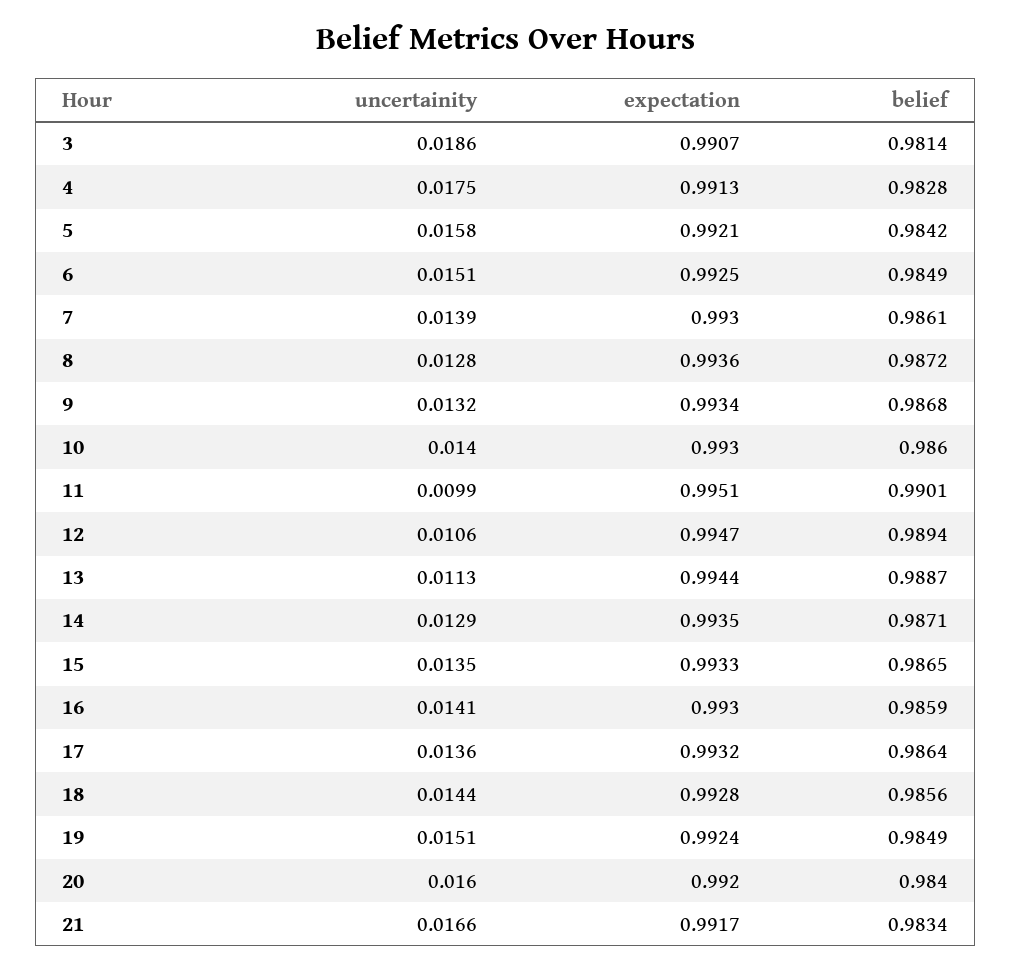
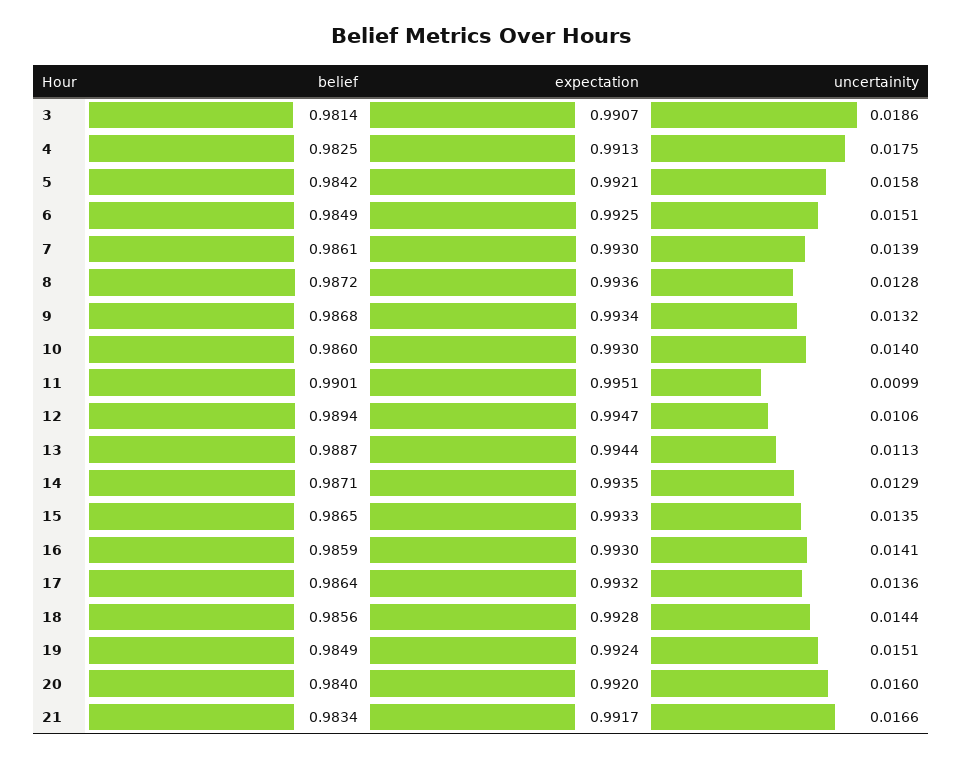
  {
    "uncertainity": {
      "3": 0.0186,
      "4": 0.0175,
      "5": 0.0158,
      "6": 0.0151,
      "7": 0.0139,
      "8": 0.0128,
      "9": 0.0132,
      "10": 0.014,
      "11": 0.0099,
      "12": 0.0106,
      "13": 0.0113,
      "14": 0.0129,
      "15": 0.0135,
      "16": 0.0141,
      "17": 0.0136,
      "18": 0.0144,
      "19": 0.0151,
      "20": 0.016,
      "21": 0.0166
    },
    "expectation": {
      "3": 0.9907,
      "4": 0.9913,
      "5": 0.9921,
      "6": 0.9925,
      "7": 0.993,
      "8": 0.9936,
      "9": 0.9934,
      "10": 0.993,
      "11": 0.9951,
      "12": 0.9947,
      "13": 0.9944,
      "14": 0.9935,
      "15": 0.9933,
      "16": 0.993,
      "17": 0.9932,
      "18": 0.9928,
      "19": 0.9924,
      "20": 0.992,
      "21": 0.9917
    },
    "belief": {
      "3": 0.9814,
-     "4": 0.9828,
+     "4": 0.9825,
      "5": 0.9842,
      "6": 0.9849,
      "7": 0.9861,
      "8": 0.9872,
      "9": 0.9868,
      "10": 0.986,
      "11": 0.9901,
      "12": 0.9894,
      "13": 0.9887,
      "14": 0.9871,
      "15": 0.9865,
      "16": 0.9859,
      "17": 0.9864,
      "18": 0.9856,
      "19": 0.9849,
      "20": 0.984,
      "21": 0.9834
    }
  }

